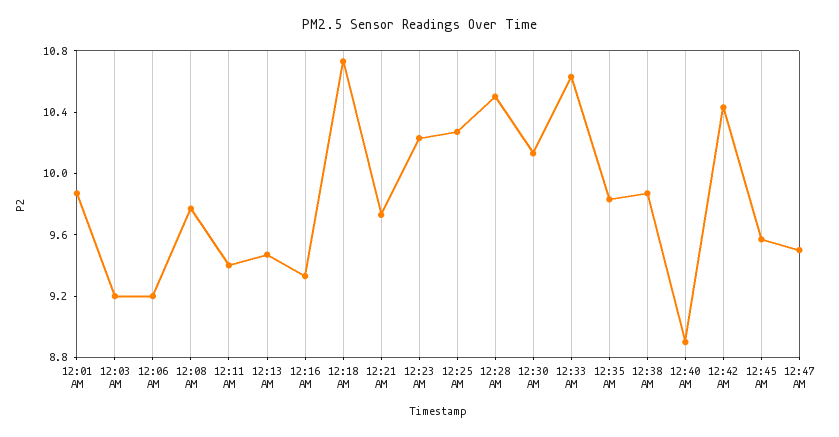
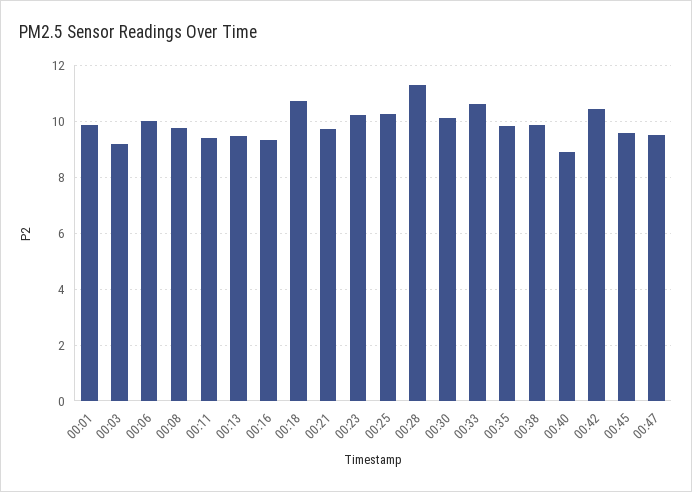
  {
    "12:01 AM": 9.9,
    "12:03 AM": 9.2,
-   "12:06 AM": 9.2,
+   "12:06 AM": 10,
    "12:08 AM": 9.8,
    "12:11 AM": 9.4,
    "12:13 AM": 9.5,
    "12:16 AM": 9.3,
    "12:18 AM": 10.7,
    "12:21 AM": 9.7,
    "12:23 AM": 10.2,
    "12:25 AM": 10.3,
-   "12:28 AM": 10.5,
+   "12:28 AM": 11.25,
    "12:30 AM": 10.1,
    "12:33 AM": 10.6,
    "12:35 AM": 9.8,
    "12:38 AM": 9.9,
    "12:40 AM": 8.9,
    "12:42 AM": 10.4,
    "12:45 AM": 9.6,
    "12:47 AM": 9.5
  }

